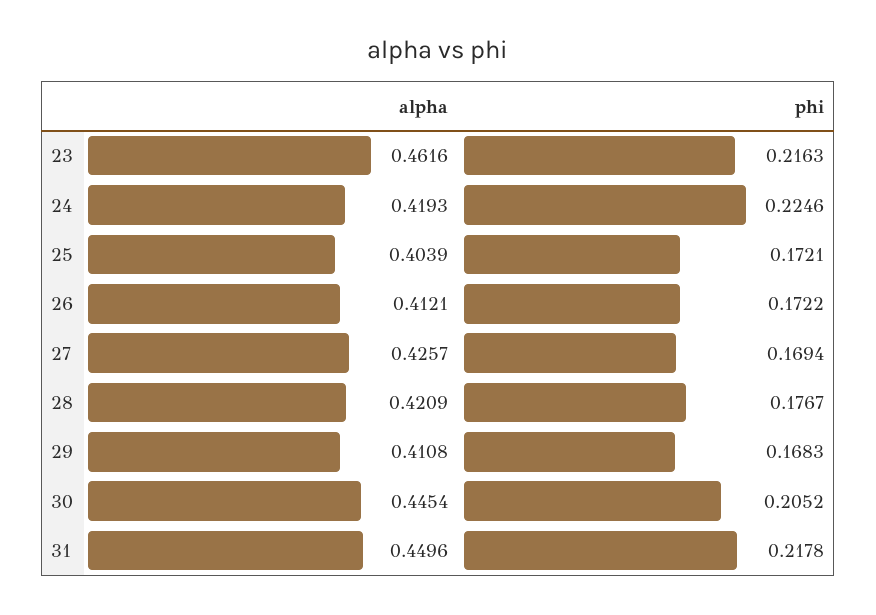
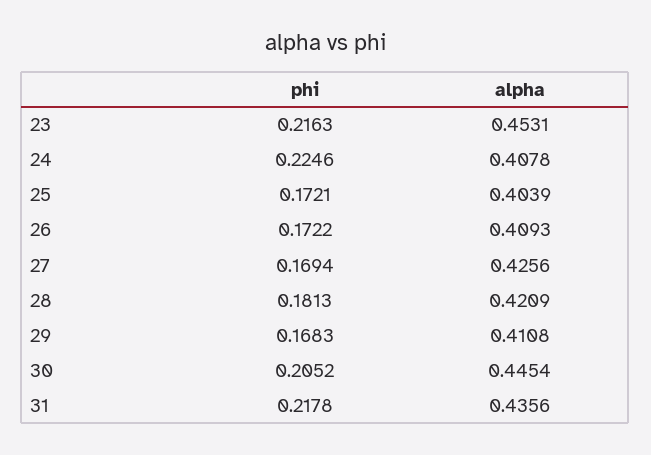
  {
    "alpha": {
-     "23": 0.4616,
+     "23": 0.4531,
-     "24": 0.4193,
+     "24": 0.4078,
      "25": 0.4039,
-     "26": 0.4121,
+     "26": 0.4093,
-     "27": 0.4257,
+     "27": 0.4256,
      "28": 0.4209,
      "29": 0.4108,
      "30": 0.4454,
-     "31": 0.4496
+     "31": 0.4356
    },
    "phi": {
      "23": 0.2163,
      "24": 0.2246,
      "25": 0.1721,
      "26": 0.1722,
      "27": 0.1694,
-     "28": 0.1767,
+     "28": 0.1813,
      "29": 0.1683,
      "30": 0.2052,
      "31": 0.2178
    }
  }

